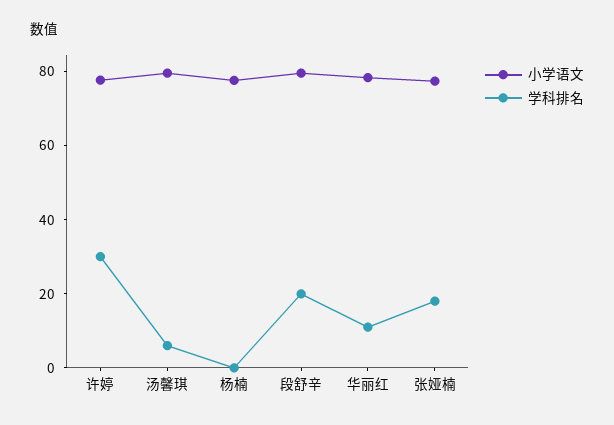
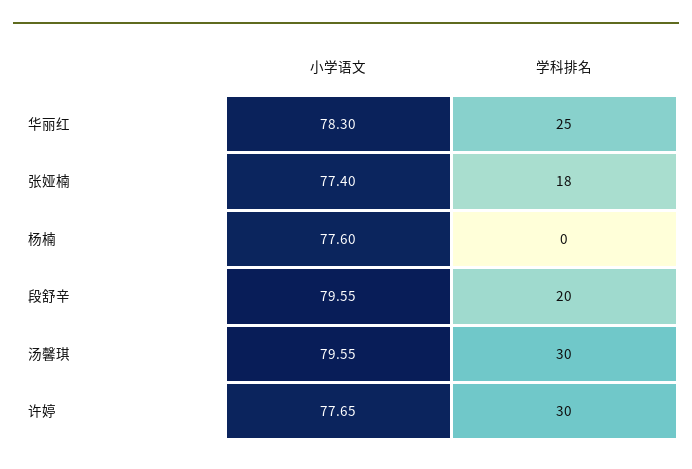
  {
    "小学语文": {
      "许婷": 77.65,
      "汤馨琪": 79.55,
      "杨楠": 77.6,
      "段舒辛": 79.55,
      "华丽红": 78.3,
      "张娅楠": 77.4
    },
    "学科排名": {
      "许婷": 30,
-     "汤馨琪": 5,
+     "汤馨琪": 30,
      "杨楠": 0,
      "段舒辛": 20,
-     "华丽红": 10,
+     "华丽红": 25,
      "张娅楠": 18
    }
  }

